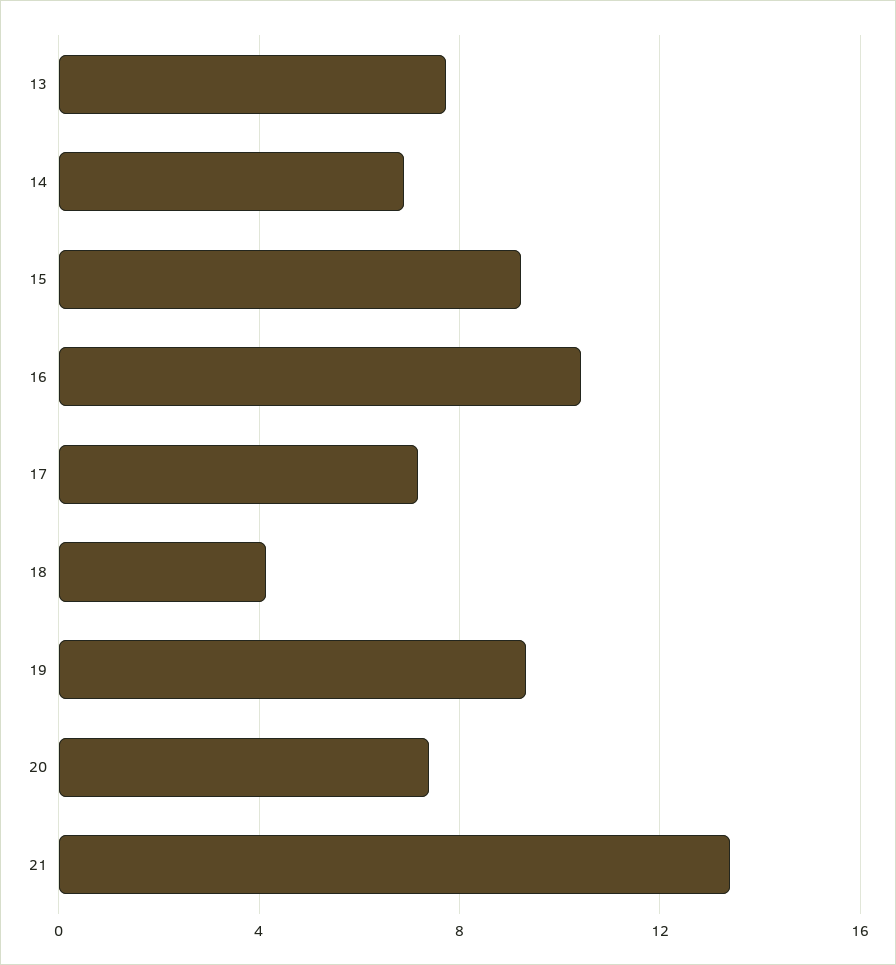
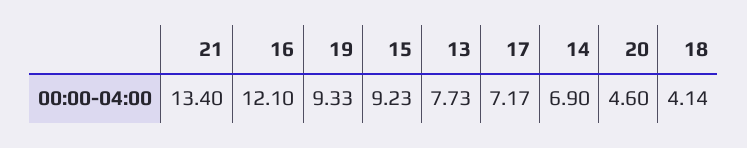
  {
    "13": 7.73,
    "14": 6.9,
    "15": 9.23,
-   "16": 10.5,
+   "16": 12.1,
    "17": 7.17,
    "18": 4.14,
    "19": 9.33,
-   "20": 7.5,
+   "20": 4.6,
    "21": 13.4
  }

